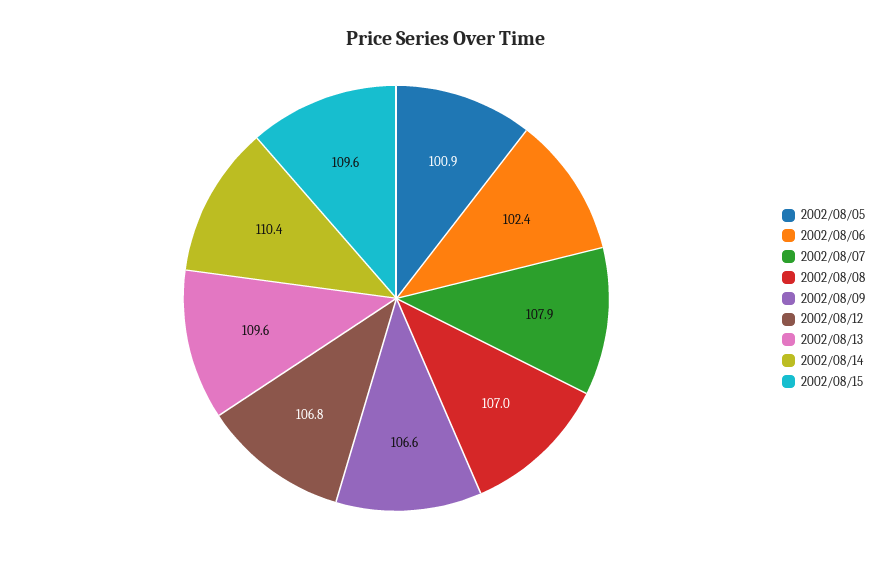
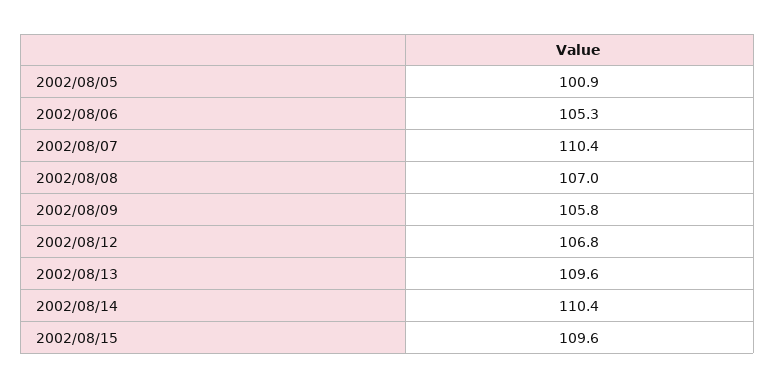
  {
    "2002/08/05": 100.9,
-   "2002/08/06": 102.4,
+   "2002/08/06": 105.3,
-   "2002/08/07": 107.9,
+   "2002/08/07": 110.4,
    "2002/08/08": 107,
-   "2002/08/09": 106.6,
+   "2002/08/09": 105.8,
    "2002/08/12": 106.8,
    "2002/08/13": 109.6,
    "2002/08/14": 110.4,
    "2002/08/15": 109.6
  }

